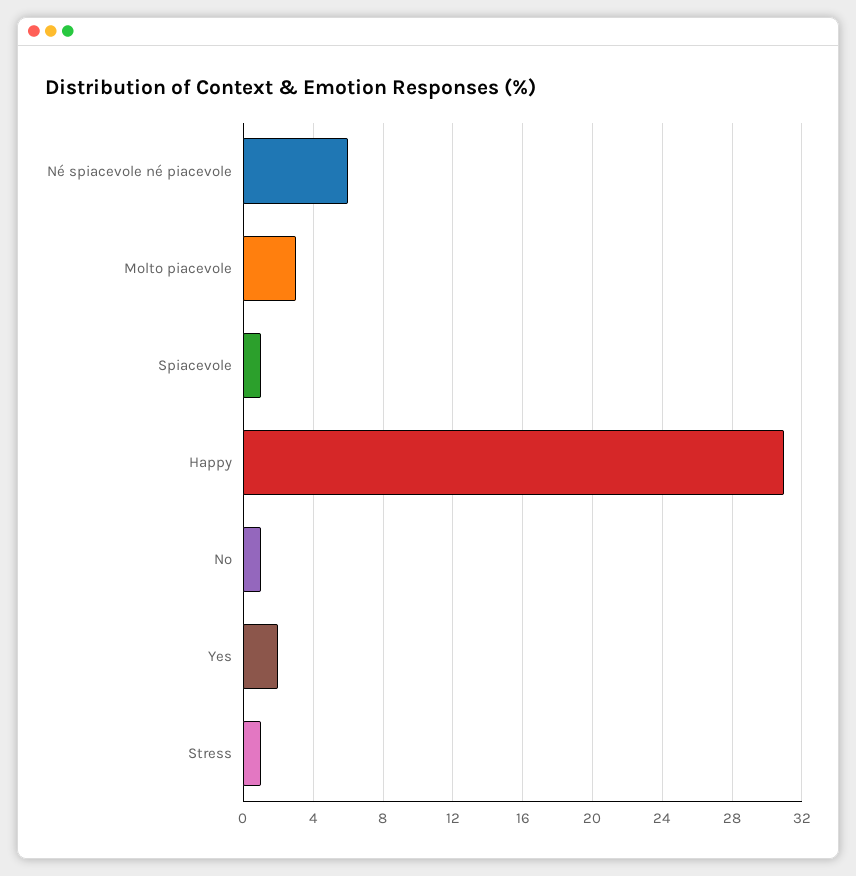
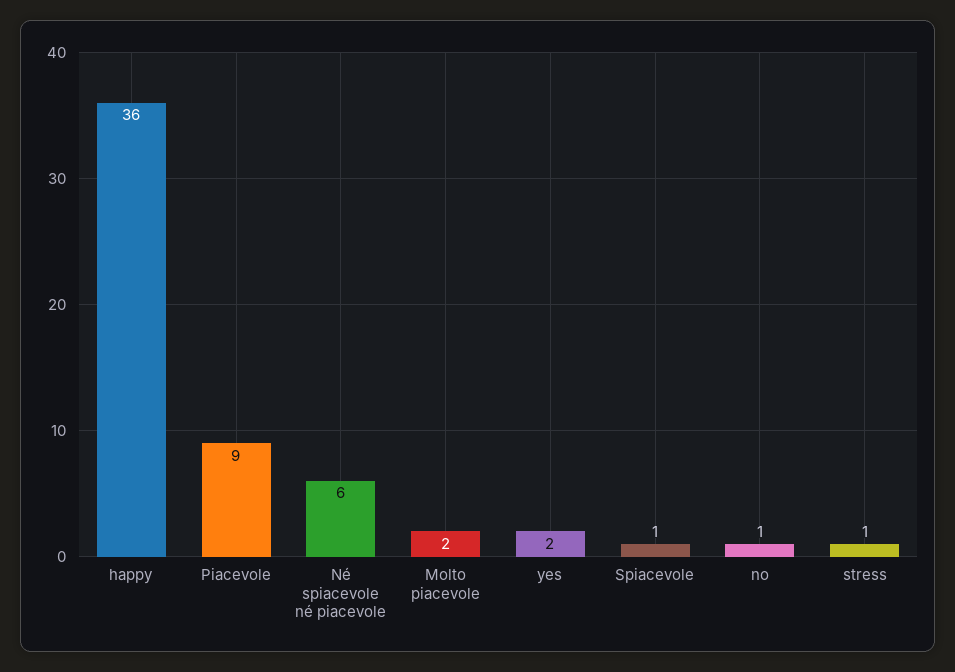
  {
    "Né spiacevole né piacevole": 6,
-   "Molto piacevole": 3,
+   "Molto piacevole": 2,
    "Spiacevole": 1,
-   "Happy": 31,
+   "Happy": 36,
    "No": 1,
    "Yes": 2,
-   "Stress": 1
+   "Stress": 1,
+   "Piacevole": 9
  }

